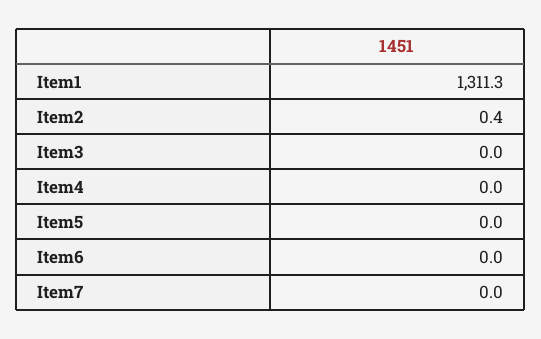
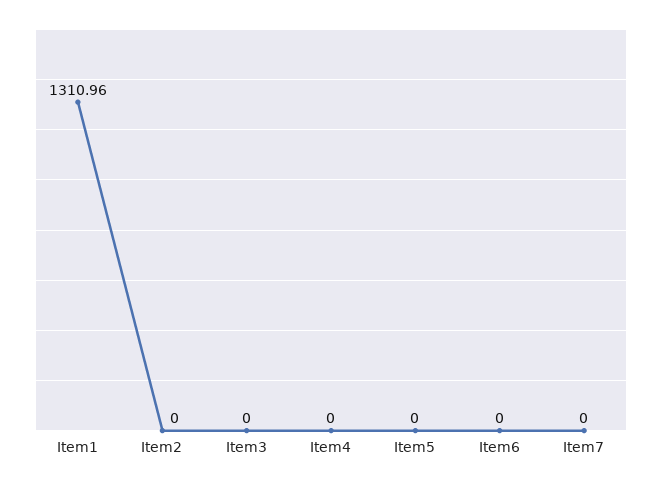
  {
-   "Item1": 1311.3,
+   "Item1": 1310.96,
-   "Item2": 0.4,
+   "Item2": 0,
    "Item3": 0,
    "Item4": 0,
    "Item5": 0,
    "Item6": 0,
    "Item7": 0
  }

